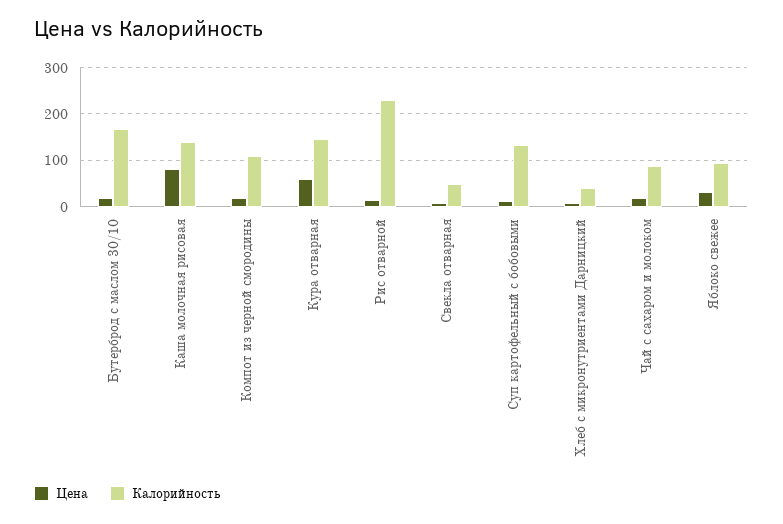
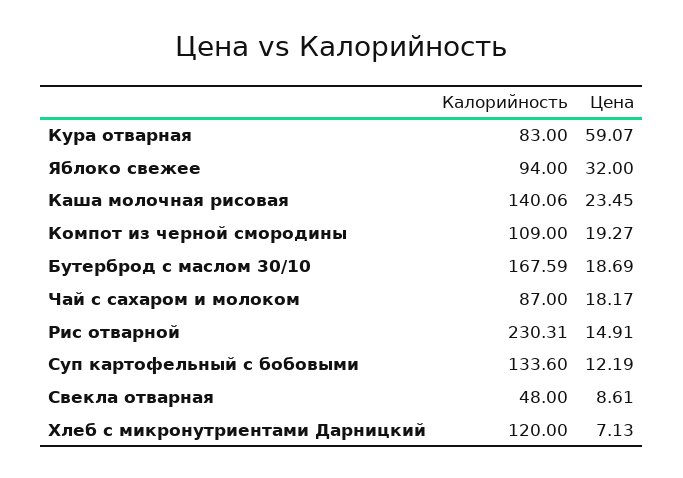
  {
    "Цена": {
      "Бутерброд с маслом 30/10": 18.69,
-     "Каша молочная рисовая": 80,
+     "Каша молочная рисовая": 23.45,
      "Компот из черной смородины": 19.27,
      "Кура отварная": 59.07,
      "Рис отварной": 14.91,
      "Свекла отварная": 8.61,
      "Суп картофельный с бобовыми": 12.19,
      "Хлеб с микронутриентами Дарницкий": 7.13,
      "Чай с сахаром и молоком": 18.17,
      "Яблоко свежее": 32
    },
    "Калорийность": {
      "Бутерброд с маслом 30/10": 167.59,
      "Каша молочная рисовая": 140.06,
      "Компот из черной смородины": 109,
-     "Кура отварная": 140,
+     "Кура отварная": 83,
      "Рис отварной": 230.31,
      "Свекла отварная": 48,
      "Суп картофельный с бобовыми": 133.6,
-     "Хлеб с микронутриентами Дарницкий": 40,
+     "Хлеб с микронутриентами Дарницкий": 120,
      "Чай с сахаром и молоком": 87,
      "Яблоко свежее": 94
    }
  }

